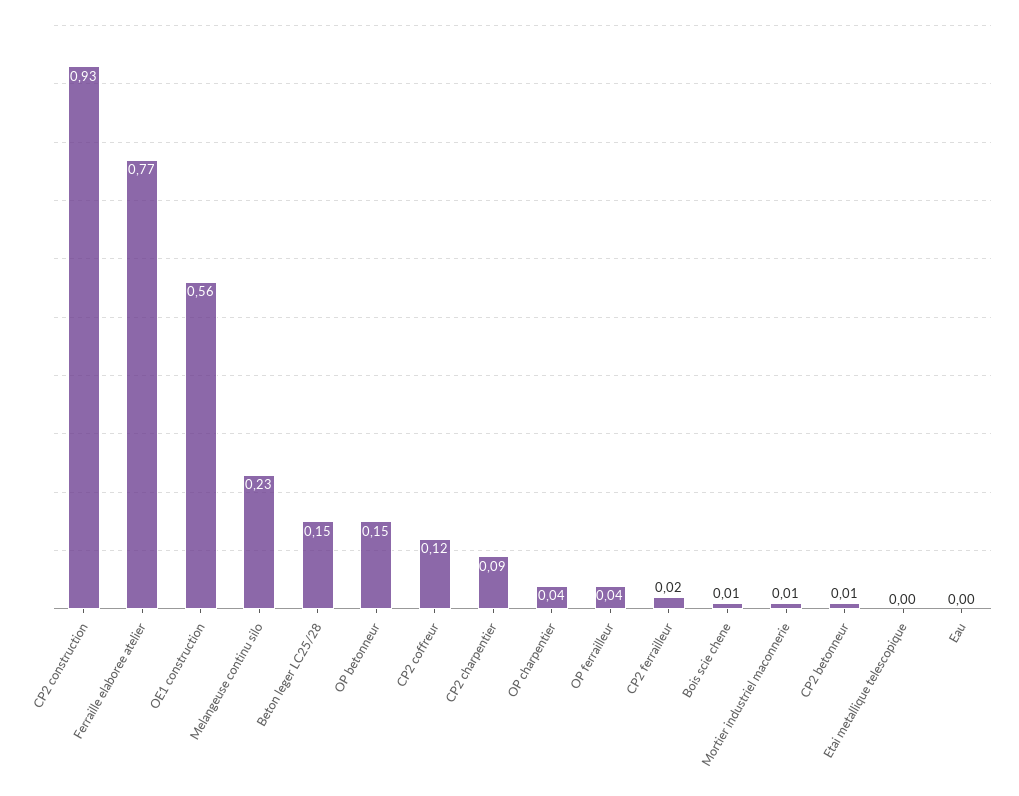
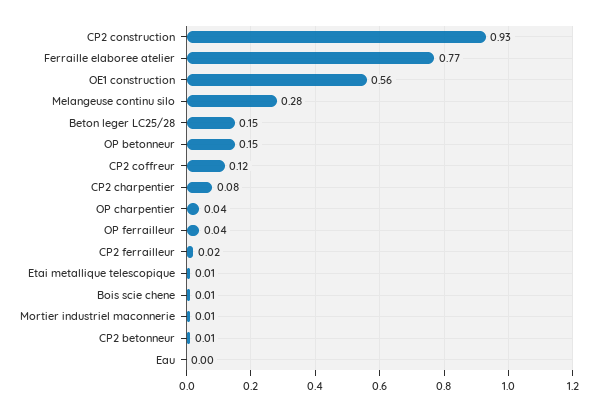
  {
    "CP2 construction": 0.93,
    "Ferraille elaboree atelier": 0.77,
    "OE1 construction": 0.56,
-   "Melangeuse continu silo": 0.23,
+   "Melangeuse continu silo": 0.28,
    "Beton leger LC25/28": 0.15,
    "OP betonneur": 0.15,
    "CP2 coffreur": 0.12,
-   "CP2 charpentier": 0.09,
+   "CP2 charpentier": 0.08,
    "OP charpentier": 0.04,
    "OP ferrailleur": 0.04,
    "CP2 ferrailleur": 0.02,
    "Bois scie chene": 0.01,
    "Mortier industriel maconnerie": 0.01,
    "CP2 betonneur": 0.01,
-   "Etai metallique telescopique": 0,
+   "Etai metallique telescopique": 0.01,
    "Eau": 0
  }

